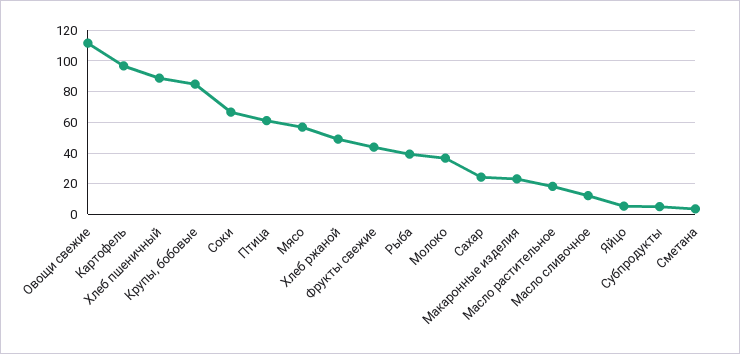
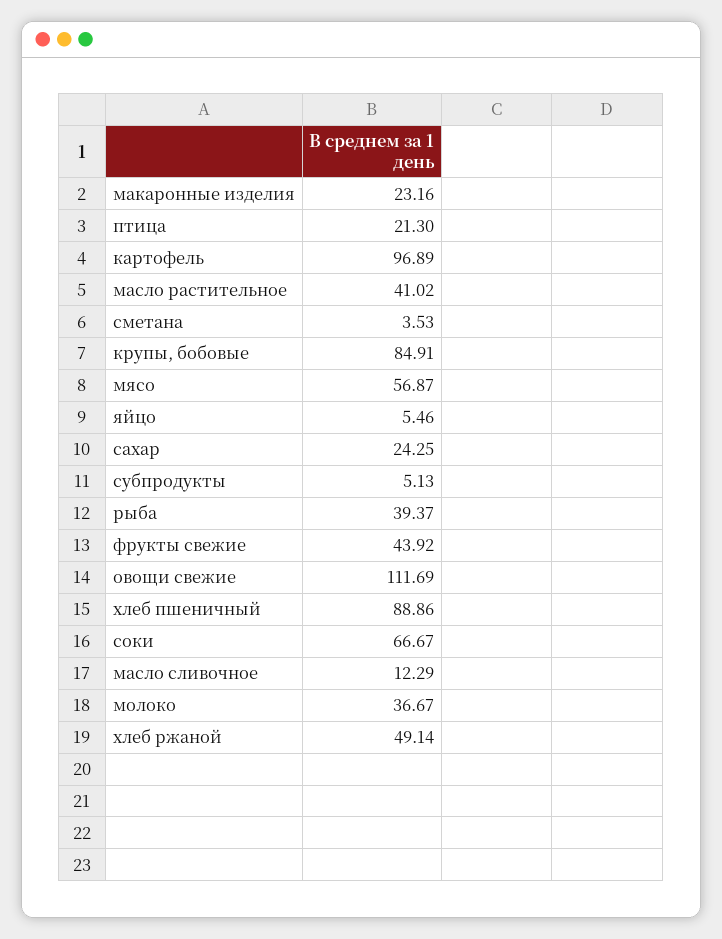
  {
    "Овощи свежие": 111.69,
    "Картофель": 96.89,
    "Хлеб пшеничный": 88.86,
    "Крупы, бобовые": 84.91,
    "Соки": 66.67,
-   "Птица": 60,
+   "Птица": 21.3,
    "Мясо": 56.87,
    "Хлеб ржаной": 49.14,
    "Фрукты свежие": 43.92,
    "Рыба": 39.37,
    "Молоко": 36.67,
    "Сахар": 24.25,
    "Макаронные изделия": 23.16,
-   "Масло растительное": 20,
+   "Масло растительное": 41.02,
    "Масло сливочное": 12.29,
    "Яйцо": 5.46,
    "Субпродукты": 5.13,
    "Сметана": 3.53
  }

